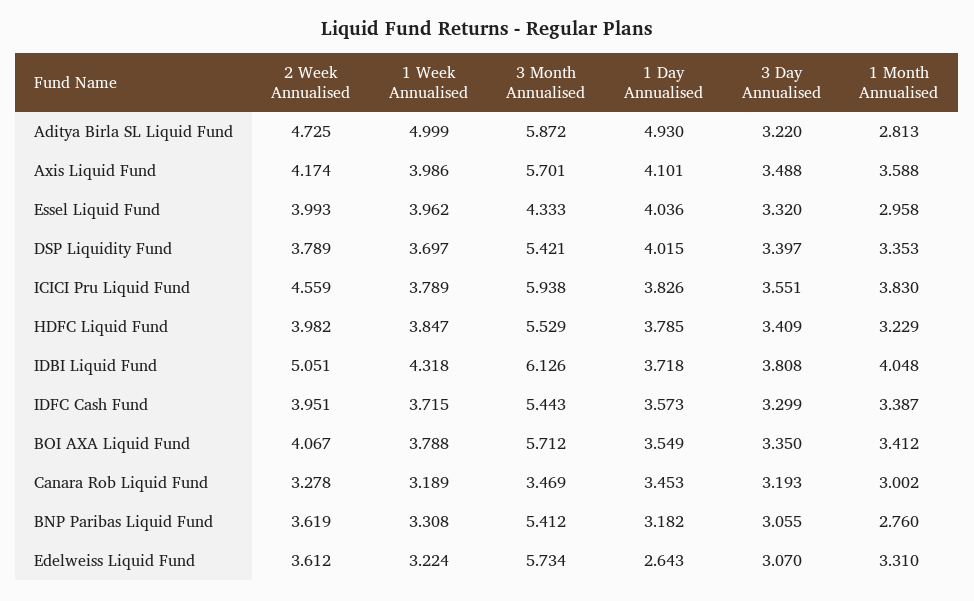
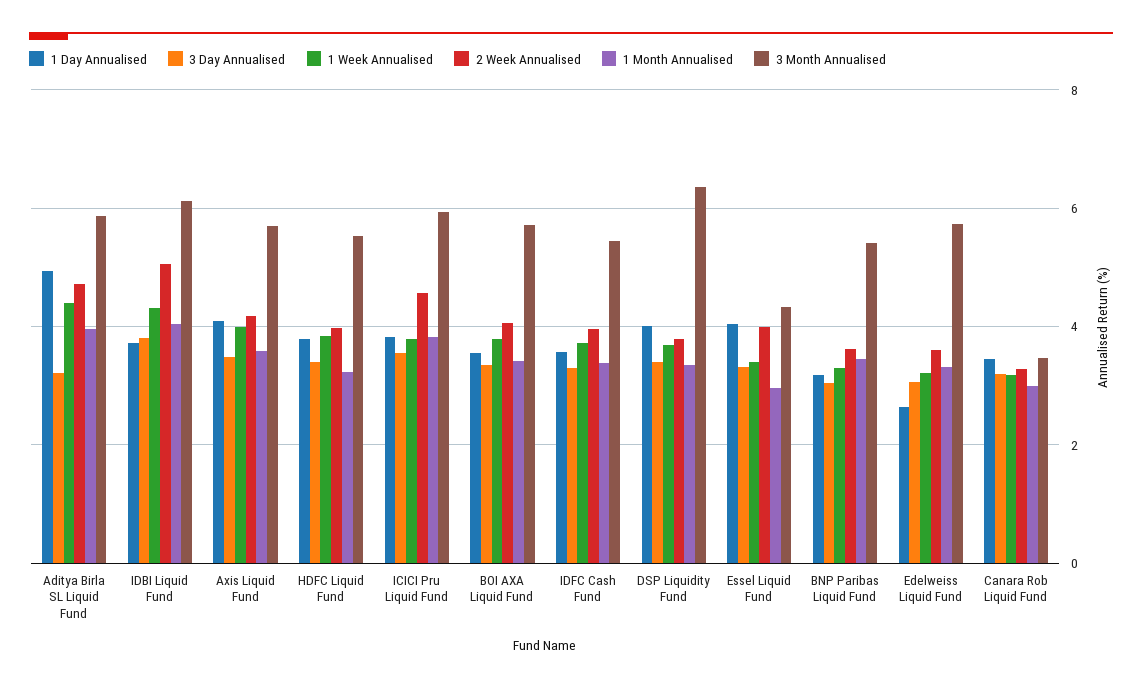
  {
    "2 Week Annualised": {
      "Aditya Birla SL Liquid Fund": 4.725,
      "Axis Liquid Fund": 4.174,
      "Essel Liquid Fund": 3.993,
      "DSP Liquidity Fund": 3.789,
      "ICICI Pru Liquid Fund": 4.559,
      "HDFC Liquid Fund": 3.982,
      "IDBI Liquid Fund": 5.051,
      "IDFC Cash Fund": 3.951,
      "BOI AXA Liquid Fund": 4.067,
      "Canara Rob Liquid Fund": 3.278,
      "BNP Paribas Liquid Fund": 3.619,
      "Edelweiss Liquid Fund": 3.612
    },
    "1 Week Annualised": {
-     "Aditya Birla SL Liquid Fund": 4.999,
+     "Aditya Birla SL Liquid Fund": 4.4,
      "Axis Liquid Fund": 3.986,
-     "Essel Liquid Fund": 3.962,
+     "Essel Liquid Fund": 3.4,
      "DSP Liquidity Fund": 3.697,
      "ICICI Pru Liquid Fund": 3.789,
      "HDFC Liquid Fund": 3.847,
      "IDBI Liquid Fund": 4.318,
      "IDFC Cash Fund": 3.715,
      "BOI AXA Liquid Fund": 3.788,
      "Canara Rob Liquid Fund": 3.189,
      "BNP Paribas Liquid Fund": 3.308,
      "Edelweiss Liquid Fund": 3.224
    },
    "3 Month Annualised": {
      "Aditya Birla SL Liquid Fund": 5.872,
      "Axis Liquid Fund": 5.701,
      "Essel Liquid Fund": 4.333,
-     "DSP Liquidity Fund": 5.421,
+     "DSP Liquidity Fund": 6.4,
      "ICICI Pru Liquid Fund": 5.938,
      "HDFC Liquid Fund": 5.529,
      "IDBI Liquid Fund": 6.126,
      "IDFC Cash Fund": 5.443,
      "BOI AXA Liquid Fund": 5.712,
      "Canara Rob Liquid Fund": 3.469,
      "BNP Paribas Liquid Fund": 5.412,
      "Edelweiss Liquid Fund": 5.734
    },
    "1 Day Annualised": {
      "Aditya Birla SL Liquid Fund": 4.93,
      "Axis Liquid Fund": 4.101,
      "Essel Liquid Fund": 4.036,
      "DSP Liquidity Fund": 4.015,
      "ICICI Pru Liquid Fund": 3.826,
      "HDFC Liquid Fund": 3.785,
      "IDBI Liquid Fund": 3.718,
      "IDFC Cash Fund": 3.573,
      "BOI AXA Liquid Fund": 3.549,
      "Canara Rob Liquid Fund": 3.453,
      "BNP Paribas Liquid Fund": 3.182,
      "Edelweiss Liquid Fund": 2.643
    },
    "3 Day Annualised": {
      "Aditya Birla SL Liquid Fund": 3.22,
      "Axis Liquid Fund": 3.488,
      "Essel Liquid Fund": 3.32,
      "DSP Liquidity Fund": 3.397,
      "ICICI Pru Liquid Fund": 3.551,
      "HDFC Liquid Fund": 3.409,
      "IDBI Liquid Fund": 3.808,
      "IDFC Cash Fund": 3.299,
      "BOI AXA Liquid Fund": 3.35,
      "Canara Rob Liquid Fund": 3.193,
      "BNP Paribas Liquid Fund": 3.055,
      "Edelweiss Liquid Fund": 3.07
    },
    "1 Month Annualised": {
-     "Aditya Birla SL Liquid Fund": 2.813,
+     "Aditya Birla SL Liquid Fund": 4,
      "Axis Liquid Fund": 3.588,
      "Essel Liquid Fund": 2.958,
      "DSP Liquidity Fund": 3.353,
      "ICICI Pru Liquid Fund": 3.83,
      "HDFC Liquid Fund": 3.229,
      "IDBI Liquid Fund": 4.048,
      "IDFC Cash Fund": 3.387,
      "BOI AXA Liquid Fund": 3.412,
      "Canara Rob Liquid Fund": 3.002,
-     "BNP Paribas Liquid Fund": 2.76,
+     "BNP Paribas Liquid Fund": 3.4,
      "Edelweiss Liquid Fund": 3.31
    }
  }

